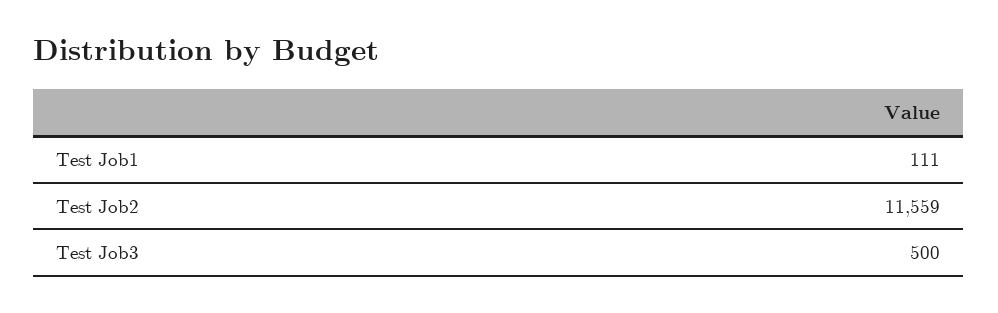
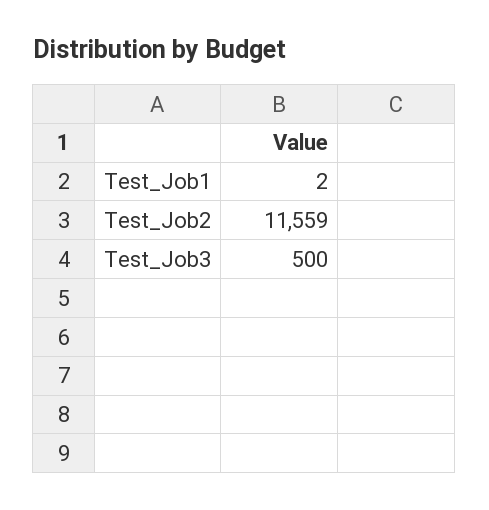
  {
-   "Test Job1": 111,
+   "Test Job1": 2,
    "Test Job2": 11559,
    "Test Job3": 500
  }

